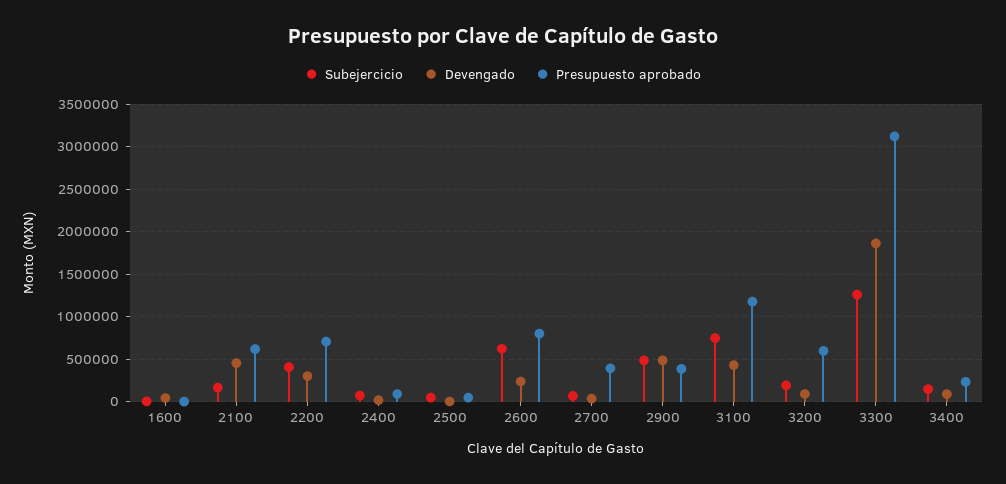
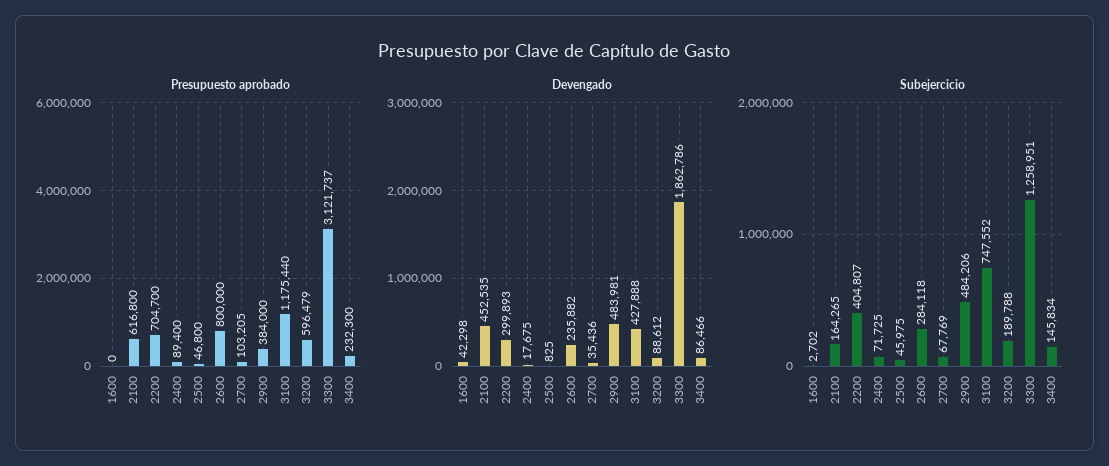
  {
    "Subejercicio": {
      "1600": 2702,
      "2100": 164265,
      "2200": 404807,
      "2400": 71725,
      "2500": 45975,
-     "2600": 600000,
+     "2600": 284118,
      "2700": 67769,
      "2900": 484206,
      "3100": 747552,
      "3200": 189788,
      "3300": 1258951,
      "3400": 145834
    },
    "Devengado": {
      "1600": 42298,
      "2100": 452535,
      "2200": 299893,
      "2400": 17675,
      "2500": 825,
      "2600": 235882,
      "2700": 35436,
      "2900": 483981,
      "3100": 427888,
      "3200": 88612,
      "3300": 1862786,
      "3400": 86466
    },
    "Presupuesto aprobado": {
      "1600": 0,
      "2100": 616800,
      "2200": 704700,
      "2400": 89400,
      "2500": 46800,
      "2600": 800000,
-     "2700": 400000,
+     "2700": 103205,
      "2900": 384000,
      "3100": 1175440,
      "3200": 596479,
      "3300": 3121737,
      "3400": 232300
    }
  }

